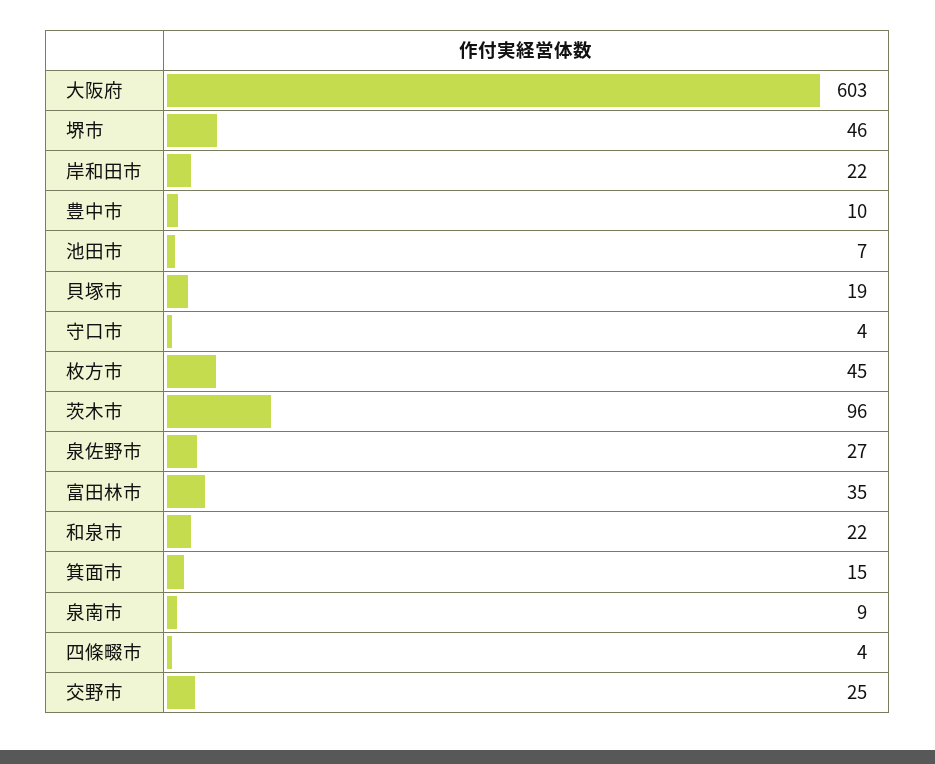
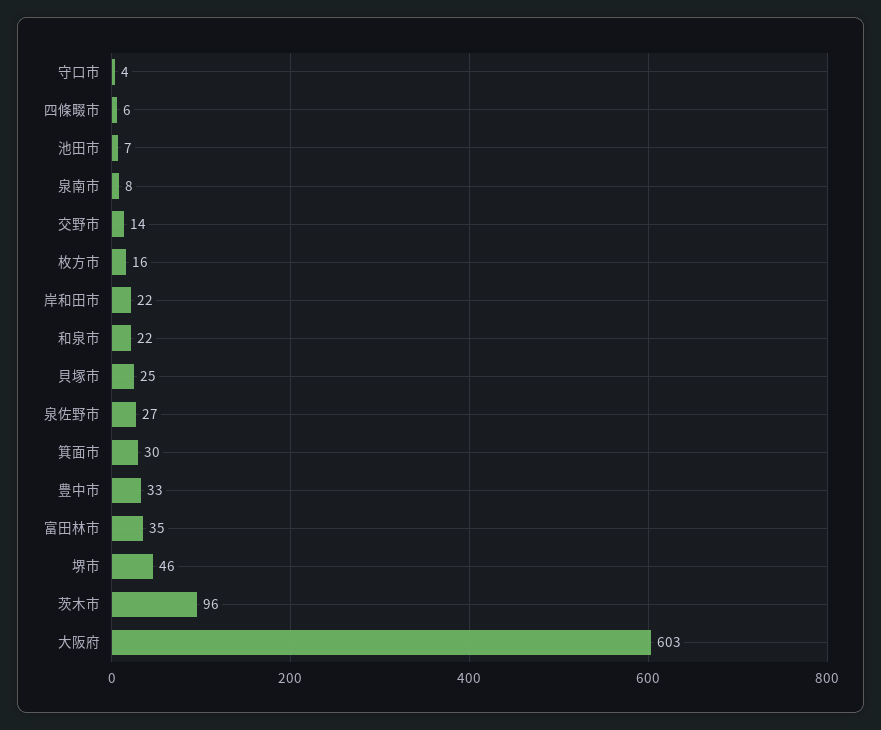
  {
    "大阪府": 603,
    "堺市": 46,
    "岸和田市": 22,
-   "豊中市": 10,
+   "豊中市": 33,
    "池田市": 7,
-   "貝塚市": 19,
+   "貝塚市": 25,
    "守口市": 4,
-   "枚方市": 45,
+   "枚方市": 16,
    "茨木市": 96,
    "泉佐野市": 27,
    "富田林市": 35,
    "和泉市": 22,
-   "箕面市": 15,
+   "箕面市": 30,
-   "泉南市": 9,
+   "泉南市": 8,
-   "四條畷市": 4,
+   "四條畷市": 6,
-   "交野市": 25
+   "交野市": 14
  }

